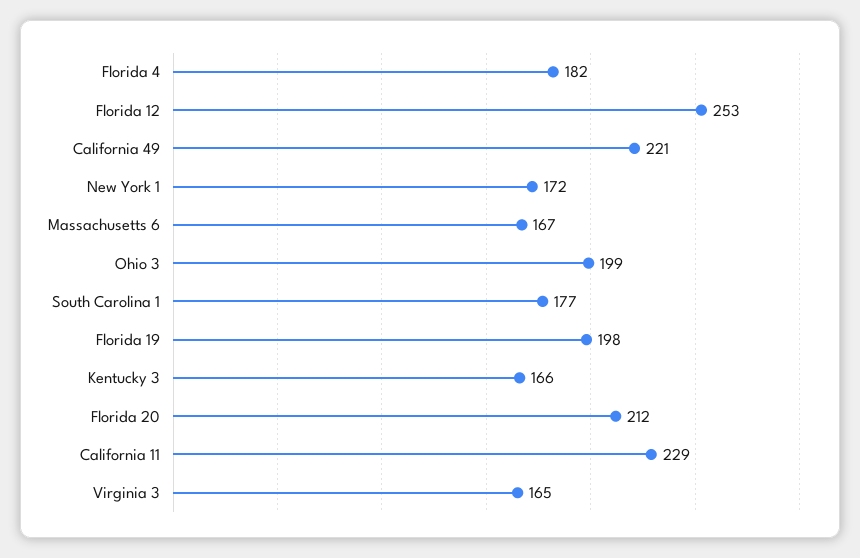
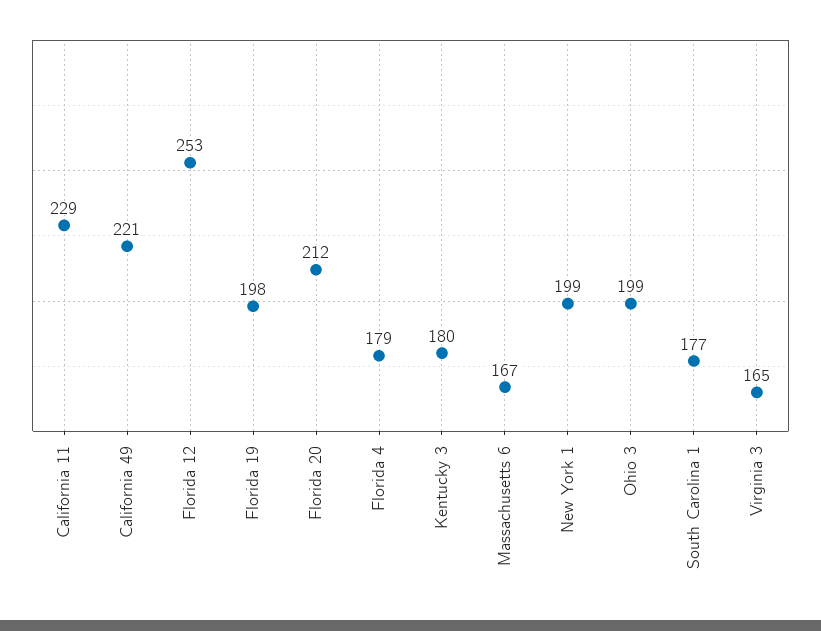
  {
-   "Florida 4": 182,
+   "Florida 4": 179,
    "Florida 12": 253,
    "California 49": 221,
-   "New York 1": 172,
+   "New York 1": 199,
    "Massachusetts 6": 167,
    "Ohio 3": 199,
    "South Carolina 1": 177,
    "Florida 19": 198,
-   "Kentucky 3": 166,
+   "Kentucky 3": 180,
    "Florida 20": 212,
    "California 11": 229,
    "Virginia 3": 165
  }

